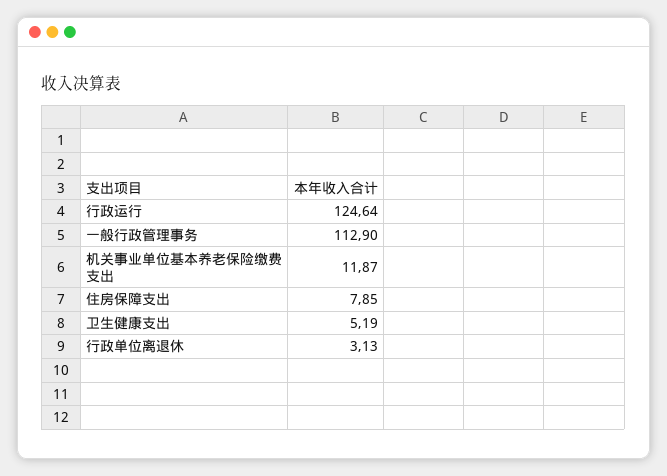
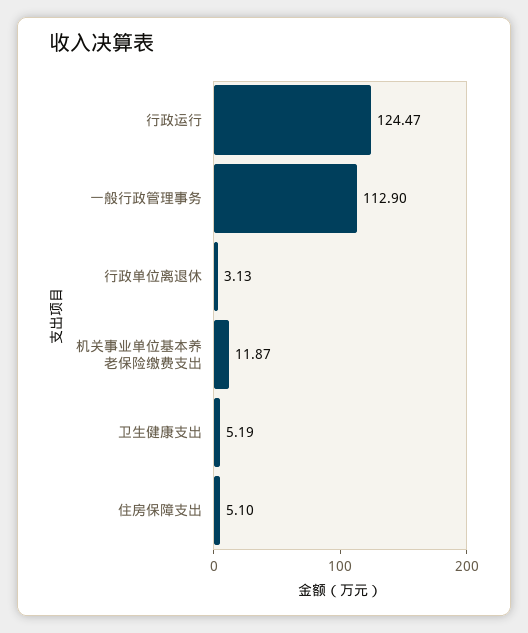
  {
-   "行政运行": 124.64,
+   "行政运行": 124.47,
    "一般行政管理事务": 112.9,
    "机关事业单位基本养老保险缴费支出": 11.87,
-   "住房保障支出": 7.85,
+   "住房保障支出": 5.1,
    "卫生健康支出": 5.19,
    "行政单位离退休": 3.13
  }

